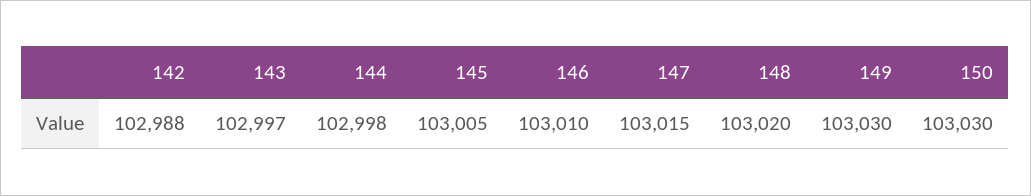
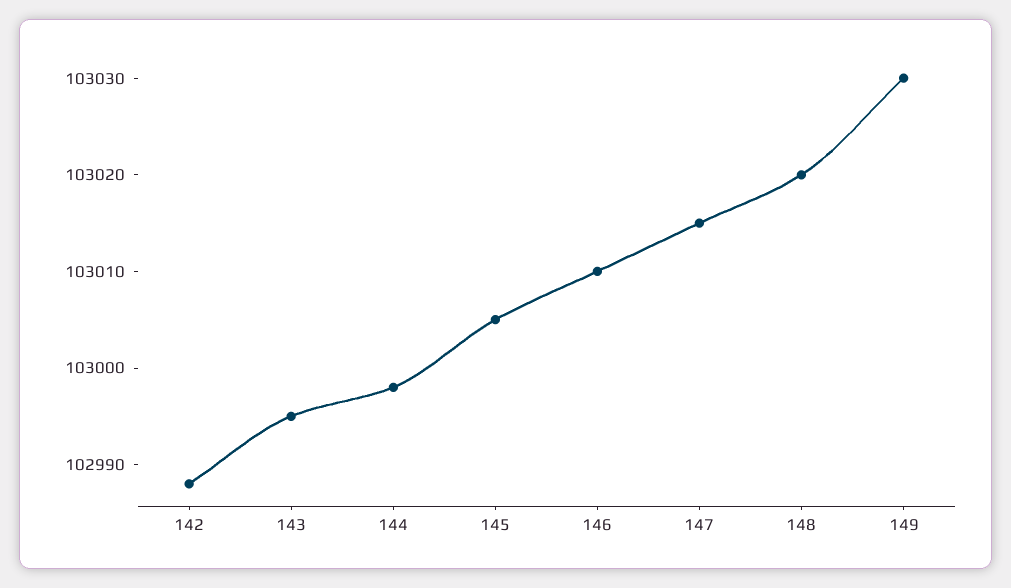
  {
    "142": 102988,
-   "143": 102997,
+   "143": 102995,
    "144": 102998,
    "145": 103005,
    "146": 103010,
    "147": 103015,
    "148": 103020,
-   "149": 103030,
+   "149": 103030
-   "150": 103030
  }

